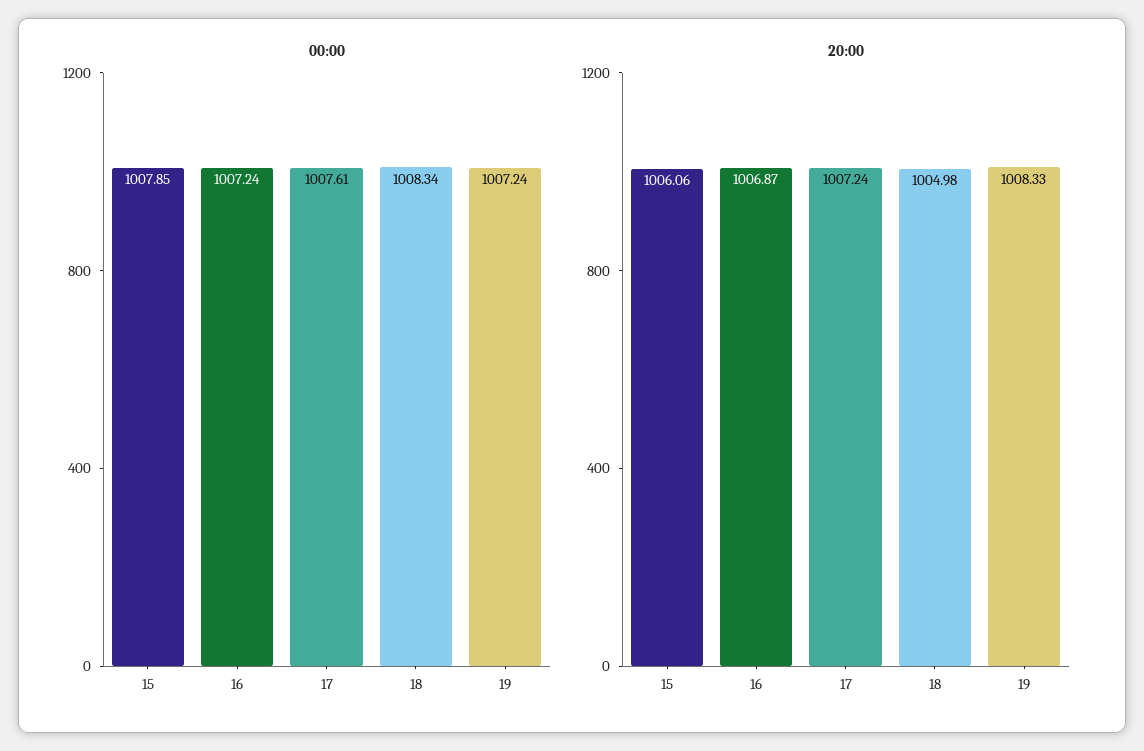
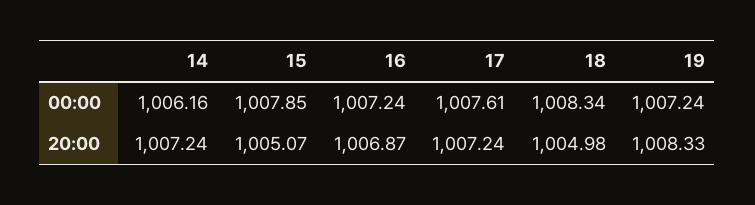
  {
    "00:00": {
      "15": 1007.85,
      "16": 1007.24,
      "17": 1007.61,
      "18": 1008.34,
-     "19": 1007.24
+     "19": 1007.24,
+     "14": 1006.16
    },
    "20:00": {
-     "15": 1006.06,
+     "15": 1005.07,
      "16": 1006.87,
      "17": 1007.24,
      "18": 1004.98,
-     "19": 1008.33
+     "19": 1008.33,
+     "14": 1007.24
    }
  }

